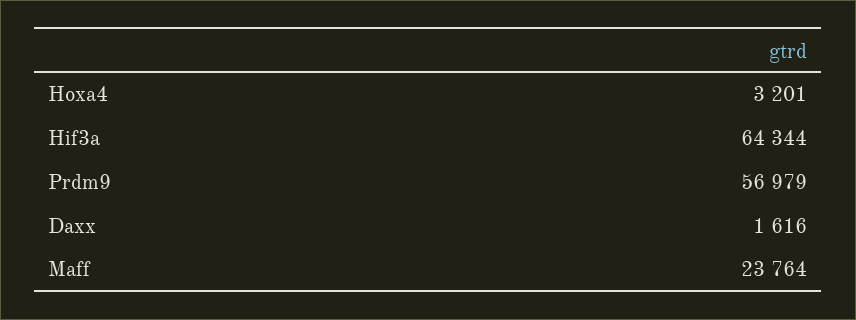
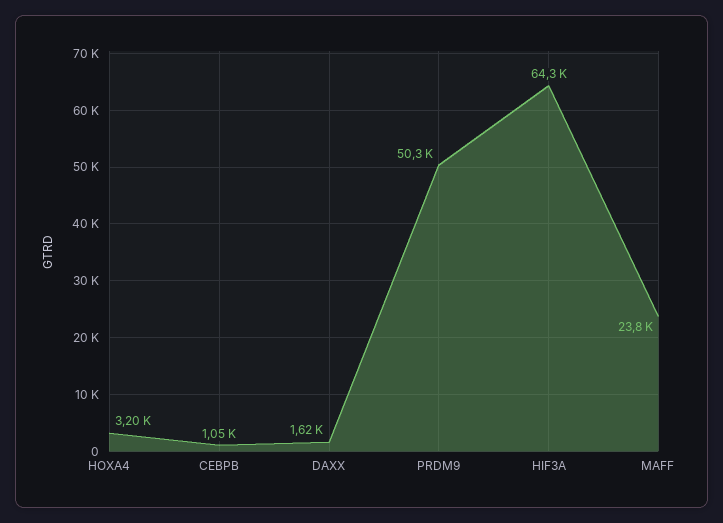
  {
    "Hoxa4": 3201,
    "Hif3a": 64344,
-   "Prdm9": 56979,
+   "Prdm9": 50300,
    "Daxx": 1616,
-   "Maff": 23764
+   "Maff": 23764,
+   "CEBPB": 1050
  }

